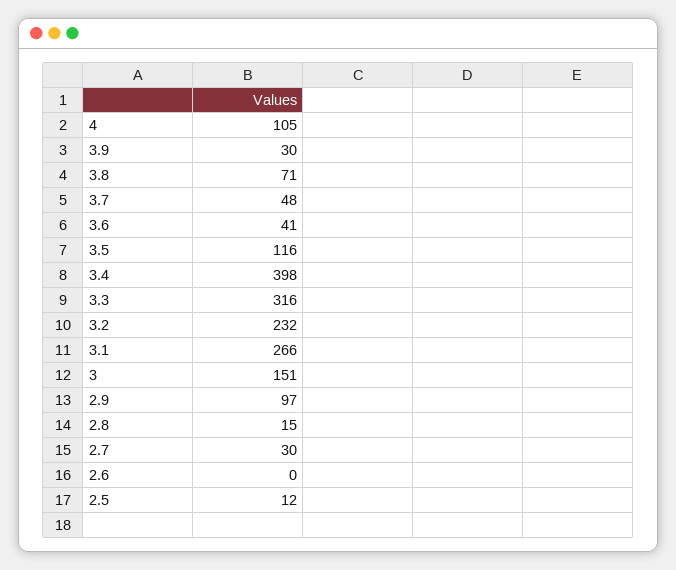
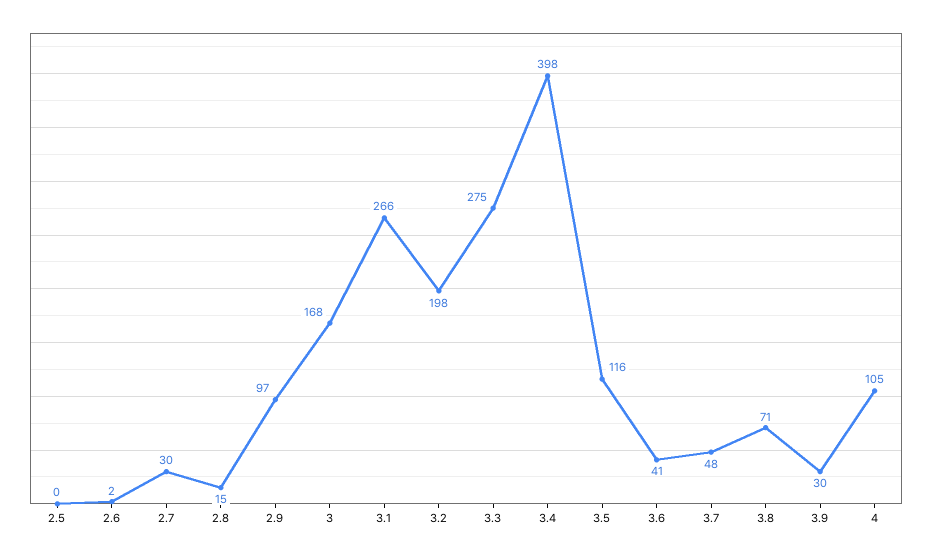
  {
    "4": 105,
    "3.9": 30,
    "3.8": 71,
    "3.7": 48,
    "3.6": 41,
    "3.5": 116,
    "3.4": 398,
-   "3.3": 316,
+   "3.3": 275,
-   "3.2": 232,
+   "3.2": 198,
    "3.1": 266,
-   "3": 151,
+   "3": 168,
    "2.9": 97,
    "2.8": 15,
    "2.7": 30,
-   "2.6": 0,
+   "2.6": 2,
-   "2.5": 12
+   "2.5": 0
  }

